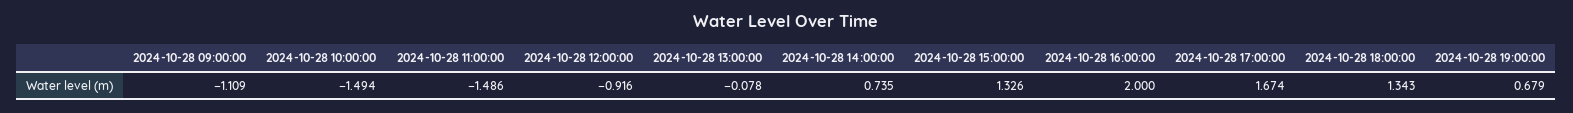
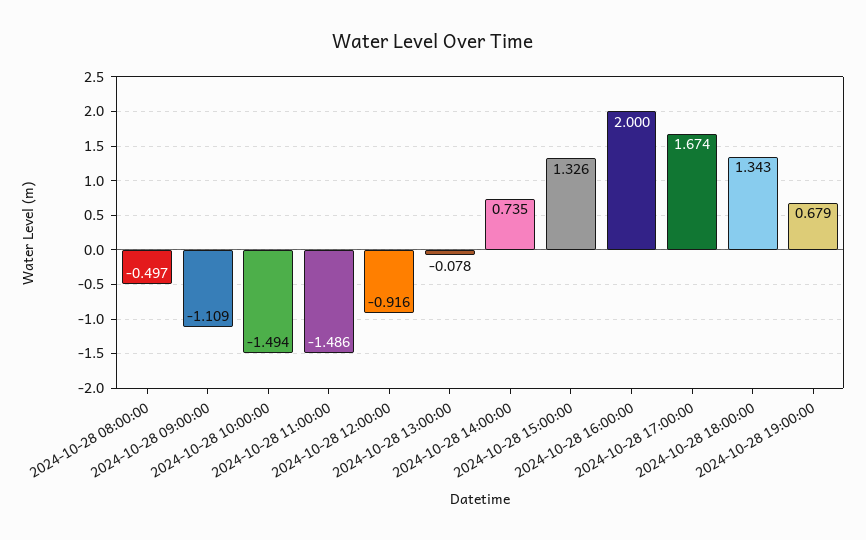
  {
    "2024-10-28 09:00:00": -1.109,
    "2024-10-28 10:00:00": -1.494,
    "2024-10-28 11:00:00": -1.486,
    "2024-10-28 12:00:00": -0.916,
    "2024-10-28 13:00:00": -0.078,
    "2024-10-28 14:00:00": 0.735,
    "2024-10-28 15:00:00": 1.326,
    "2024-10-28 16:00:00": 2,
    "2024-10-28 17:00:00": 1.674,
    "2024-10-28 18:00:00": 1.343,
-   "2024-10-28 19:00:00": 0.679
+   "2024-10-28 19:00:00": 0.679,
+   "2024-10-28 08:00:00": -0.497
  }

